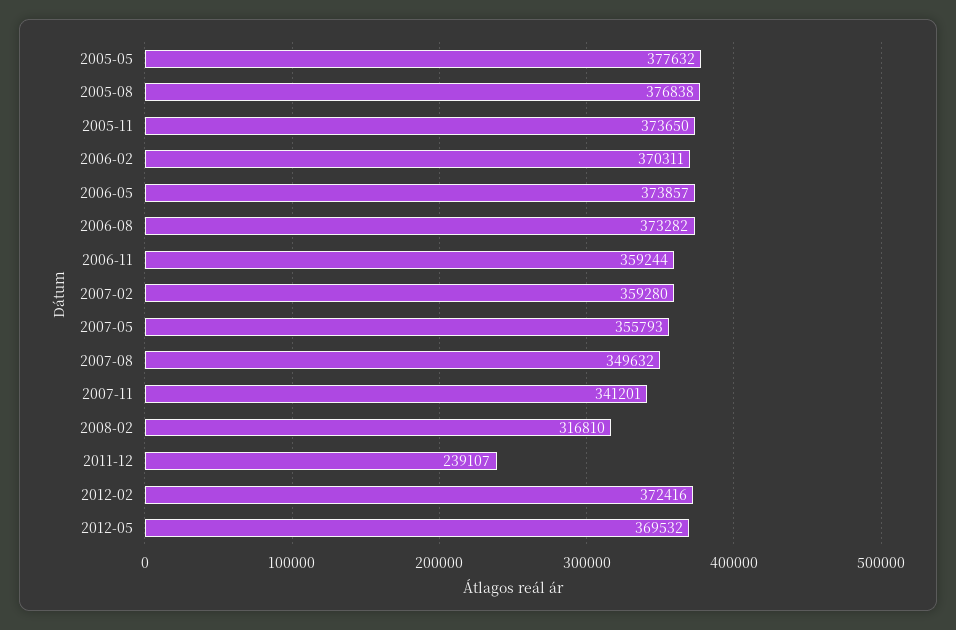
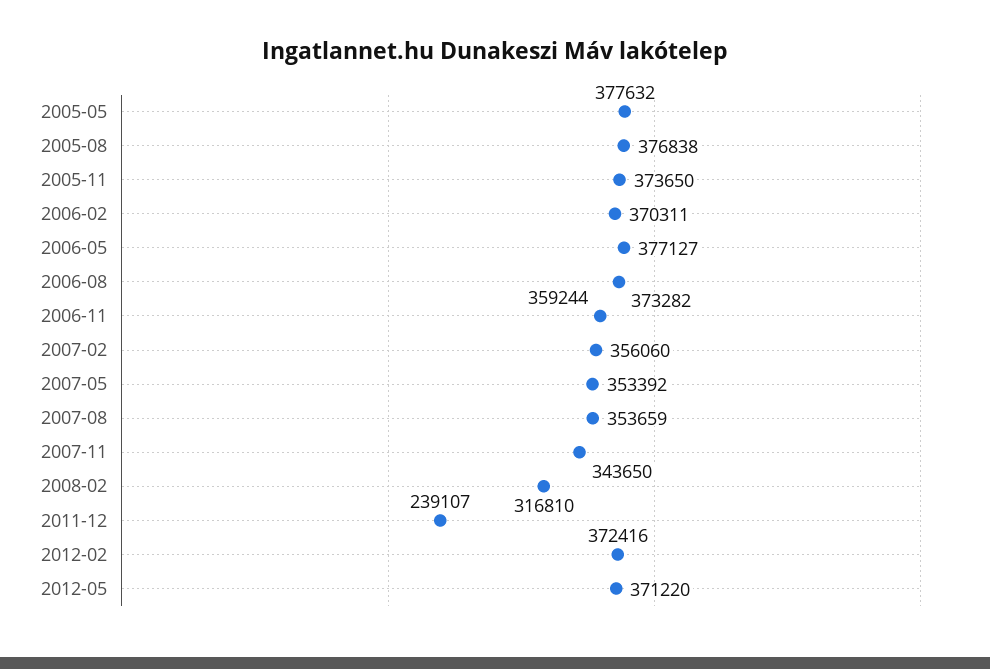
  {
    "2005-05": 377632,
    "2005-08": 376838,
    "2005-11": 373650,
    "2006-02": 370311,
-   "2006-05": 373857,
+   "2006-05": 377127,
    "2006-08": 373282,
    "2006-11": 359244,
-   "2007-02": 359280,
+   "2007-02": 356060,
-   "2007-05": 355793,
+   "2007-05": 353392,
-   "2007-08": 349632,
+   "2007-08": 353659,
-   "2007-11": 341201,
+   "2007-11": 343650,
    "2008-02": 316810,
    "2011-12": 239107,
    "2012-02": 372416,
-   "2012-05": 369532
+   "2012-05": 371220
  }

